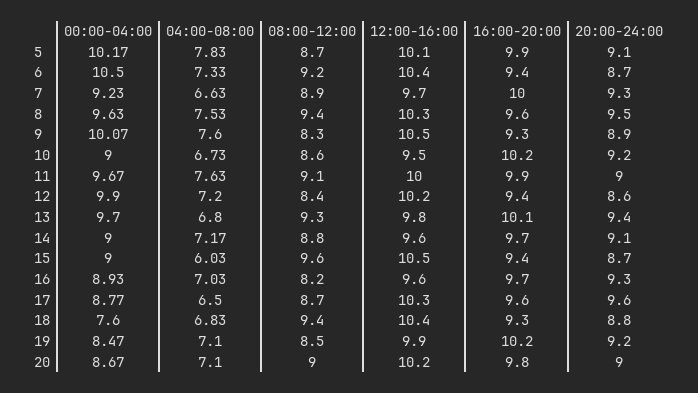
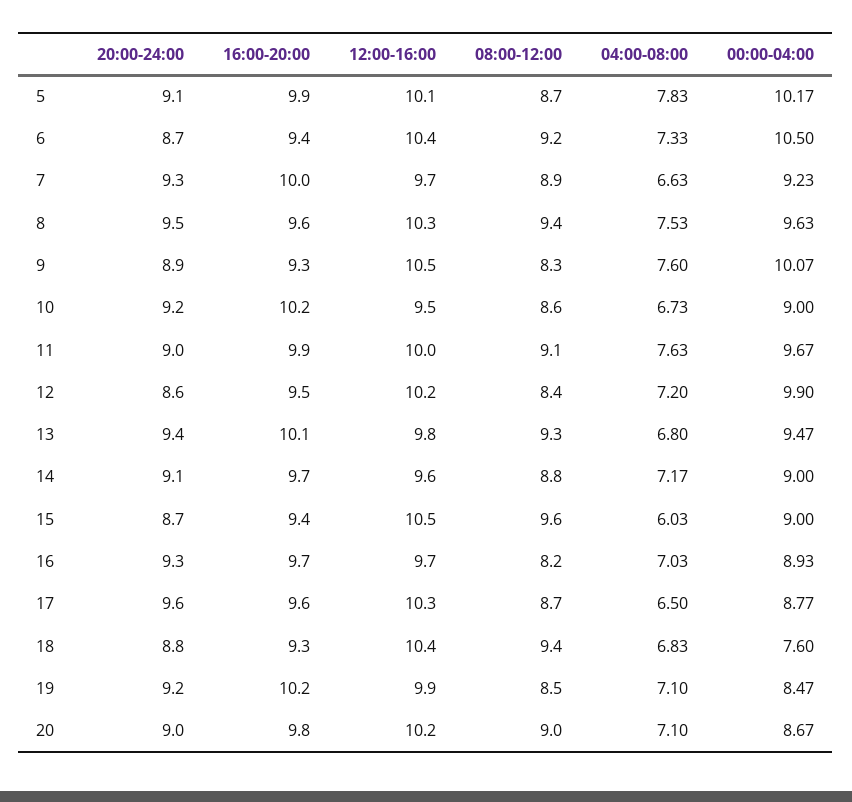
  {
    "00:00-04:00": {
      "5": 10.17,
      "6": 10.5,
      "7": 9.23,
      "8": 9.63,
      "9": 10.07,
      "10": 9,
      "11": 9.67,
      "12": 9.9,
-     "13": 9.7,
+     "13": 9.47,
      "14": 9,
      "15": 9,
      "16": 8.93,
      "17": 8.77,
      "18": 7.6,
      "19": 8.47,
      "20": 8.67
    },
    "04:00-08:00": {
      "5": 7.83,
      "6": 7.33,
      "7": 6.63,
      "8": 7.53,
      "9": 7.6,
      "10": 6.73,
      "11": 7.63,
      "12": 7.2,
      "13": 6.8,
      "14": 7.17,
      "15": 6.03,
      "16": 7.03,
      "17": 6.5,
      "18": 6.83,
      "19": 7.1,
      "20": 7.1
    },
    "08:00-12:00": {
      "5": 8.7,
      "6": 9.2,
      "7": 8.9,
      "8": 9.4,
      "9": 8.3,
      "10": 8.6,
      "11": 9.1,
      "12": 8.4,
      "13": 9.3,
      "14": 8.8,
      "15": 9.6,
      "16": 8.2,
      "17": 8.7,
      "18": 9.4,
      "19": 8.5,
      "20": 9
    },
    "12:00-16:00": {
      "5": 10.1,
      "6": 10.4,
      "7": 9.7,
      "8": 10.3,
      "9": 10.5,
      "10": 9.5,
      "11": 10,
      "12": 10.2,
      "13": 9.8,
      "14": 9.6,
      "15": 10.5,
-     "16": 9.6,
+     "16": 9.7,
      "17": 10.3,
      "18": 10.4,
      "19": 9.9,
      "20": 10.2
    },
    "16:00-20:00": {
      "5": 9.9,
      "6": 9.4,
      "7": 10,
      "8": 9.6,
      "9": 9.3,
      "10": 10.2,
      "11": 9.9,
-     "12": 9.4,
+     "12": 9.5,
      "13": 10.1,
      "14": 9.7,
      "15": 9.4,
      "16": 9.7,
      "17": 9.6,
      "18": 9.3,
      "19": 10.2,
      "20": 9.8
    },
    "20:00-24:00": {
      "5": 9.1,
      "6": 8.7,
      "7": 9.3,
      "8": 9.5,
      "9": 8.9,
      "10": 9.2,
      "11": 9,
      "12": 8.6,
      "13": 9.4,
      "14": 9.1,
      "15": 8.7,
      "16": 9.3,
      "17": 9.6,
      "18": 8.8,
      "19": 9.2,
      "20": 9
    }
  }

